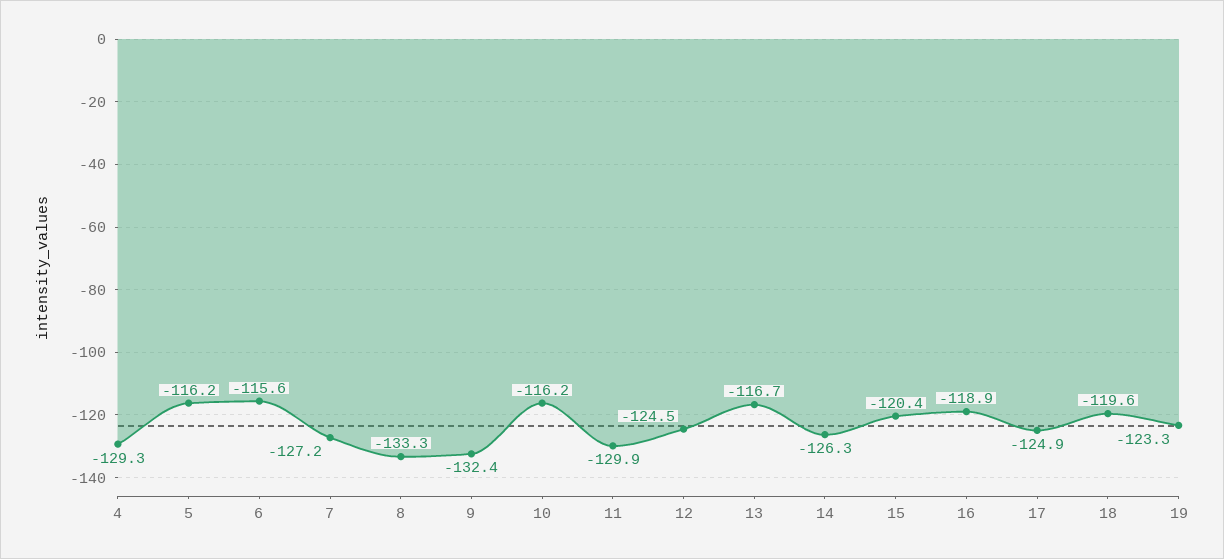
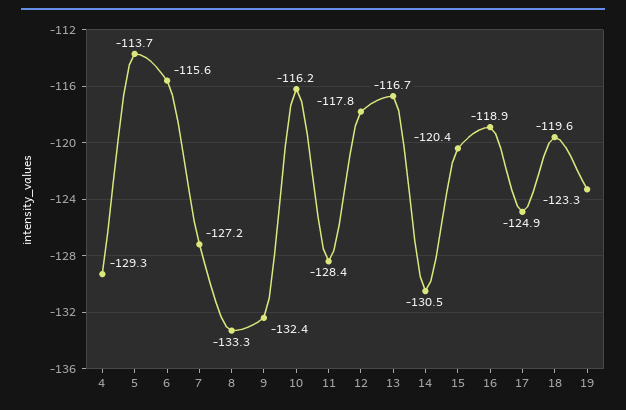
  {
    "4": -129.3,
-   "5": -116.2,
+   "5": -113.7,
    "6": -115.6,
    "7": -127.2,
    "8": -133.3,
    "9": -132.4,
    "10": -116.2,
-   "11": -129.9,
+   "11": -128.4,
-   "12": -124.5,
+   "12": -117.8,
    "13": -116.7,
-   "14": -126.3,
+   "14": -130.5,
    "15": -120.4,
    "16": -118.9,
    "17": -124.9,
    "18": -119.6,
    "19": -123.3
  }

